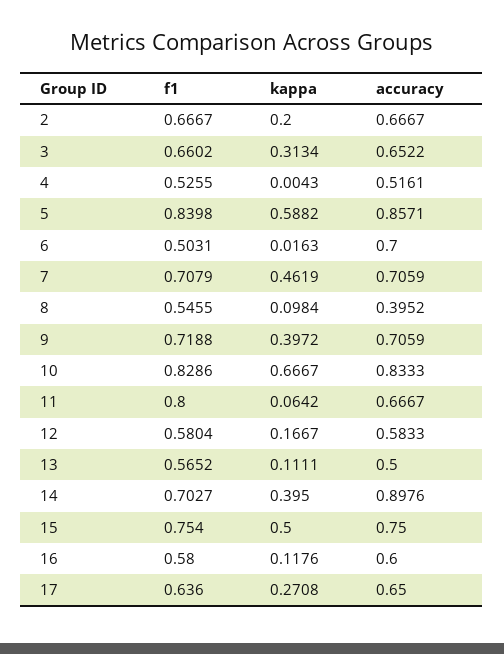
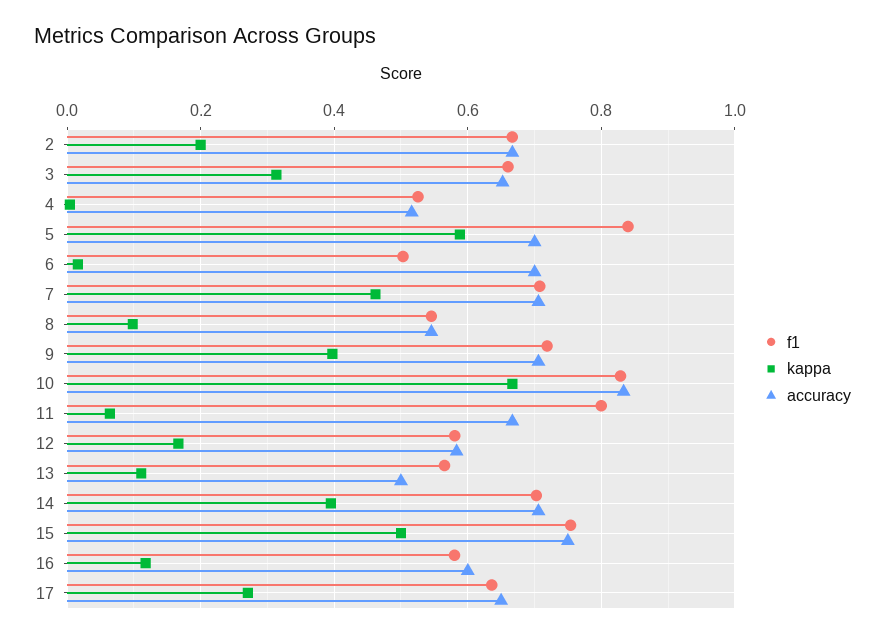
  {
    "f1": {
      "2": 0.6667,
      "3": 0.6602,
      "4": 0.5255,
      "5": 0.8398,
      "6": 0.5031,
      "7": 0.7079,
      "8": 0.5455,
      "9": 0.7188,
      "10": 0.8286,
      "11": 0.8,
      "12": 0.5804,
      "13": 0.5652,
      "14": 0.7027,
      "15": 0.754,
      "16": 0.58,
      "17": 0.636
    },
    "kappa": {
      "2": 0.2,
      "3": 0.3134,
      "4": 0.0043,
      "5": 0.5882,
      "6": 0.0163,
      "7": 0.4619,
      "8": 0.0984,
      "9": 0.3972,
      "10": 0.6667,
      "11": 0.0642,
      "12": 0.1667,
      "13": 0.1111,
      "14": 0.395,
      "15": 0.5,
      "16": 0.1176,
      "17": 0.2708
    },
    "accuracy": {
      "2": 0.6667,
      "3": 0.6522,
      "4": 0.5161,
-     "5": 0.8571,
+     "5": 0.7,
      "6": 0.7,
      "7": 0.7059,
-     "8": 0.3952,
+     "8": 0.54,
      "9": 0.7059,
      "10": 0.8333,
      "11": 0.6667,
      "12": 0.5833,
      "13": 0.5,
-     "14": 0.8976,
+     "14": 0.7,
      "15": 0.75,
      "16": 0.6,
      "17": 0.65
    }
  }

